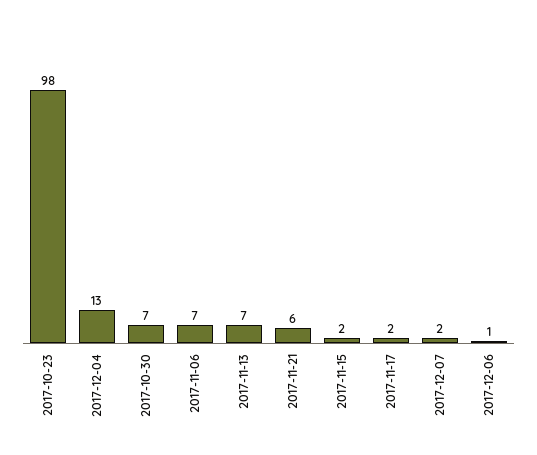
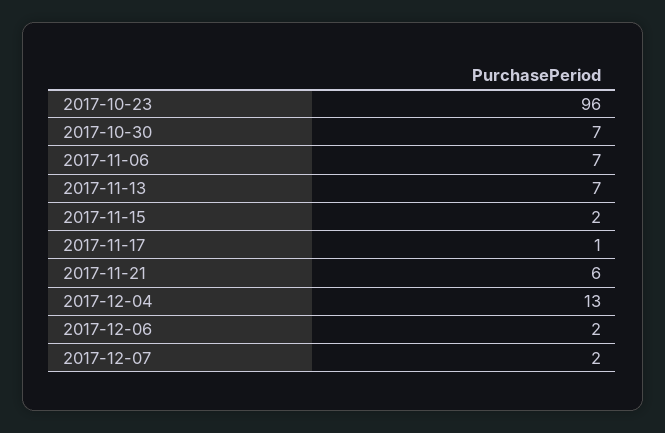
  {
-   "2017-10-23": 98,
+   "2017-10-23": 96,
    "2017-12-04": 13,
    "2017-10-30": 7,
    "2017-11-06": 7,
    "2017-11-13": 7,
    "2017-11-21": 6,
    "2017-11-15": 2,
-   "2017-11-17": 2,
+   "2017-11-17": 1,
    "2017-12-07": 2,
-   "2017-12-06": 1
+   "2017-12-06": 2
  }

